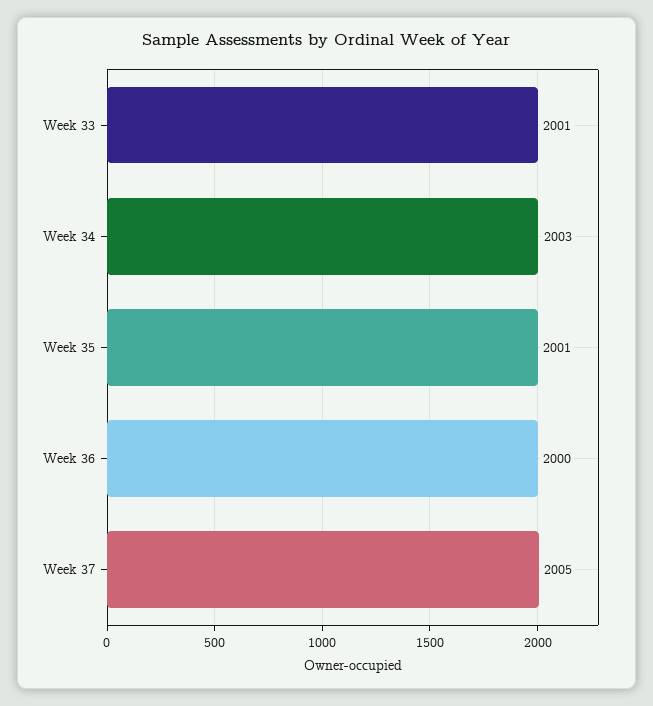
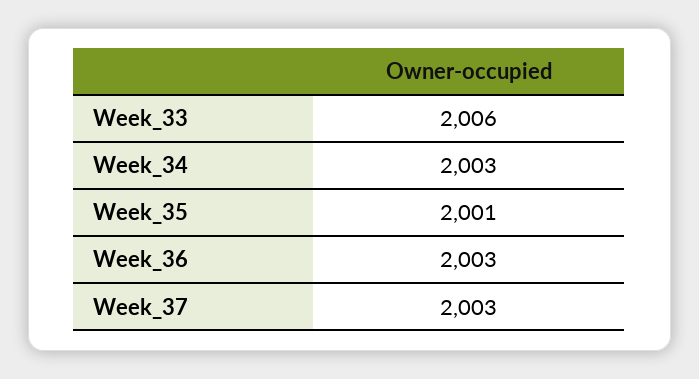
  {
-   "Week 33": 2001,
+   "Week 33": 2006,
    "Week 34": 2003,
    "Week 35": 2001,
-   "Week 36": 2000,
+   "Week 36": 2003,
-   "Week 37": 2005
+   "Week 37": 2003
  }

